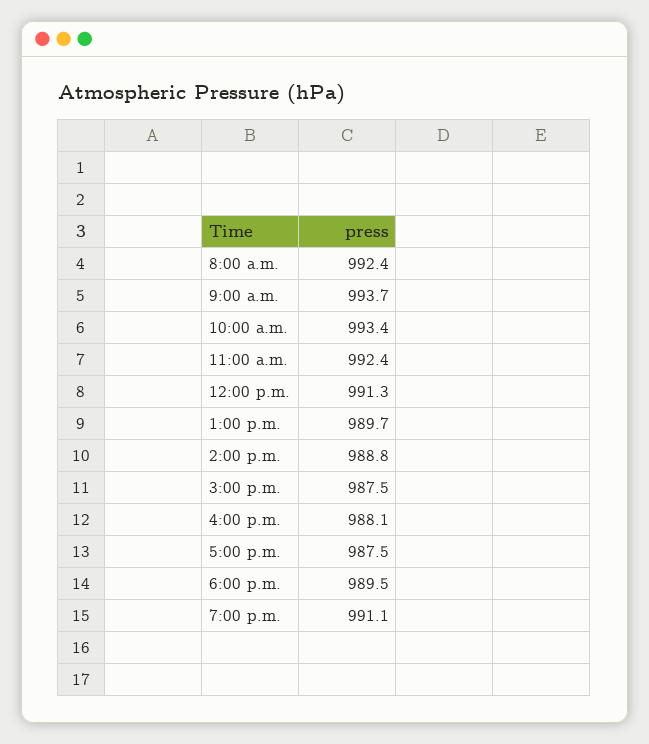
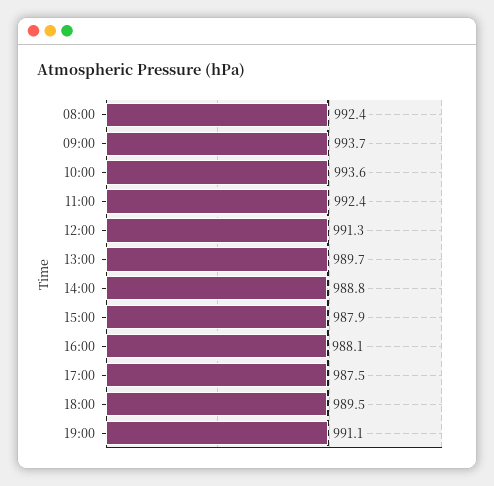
  {
    "8:00 a.m.": 992.4,
    "9:00 a.m.": 993.7,
-   "10:00 a.m.": 993.4,
+   "10:00 a.m.": 993.6,
    "11:00 a.m.": 992.4,
    "12:00 p.m.": 991.3,
    "1:00 p.m.": 989.7,
    "2:00 p.m.": 988.8,
-   "3:00 p.m.": 987.5,
+   "3:00 p.m.": 987.9,
    "4:00 p.m.": 988.1,
    "5:00 p.m.": 987.5,
    "6:00 p.m.": 989.5,
    "7:00 p.m.": 991.1
  }

